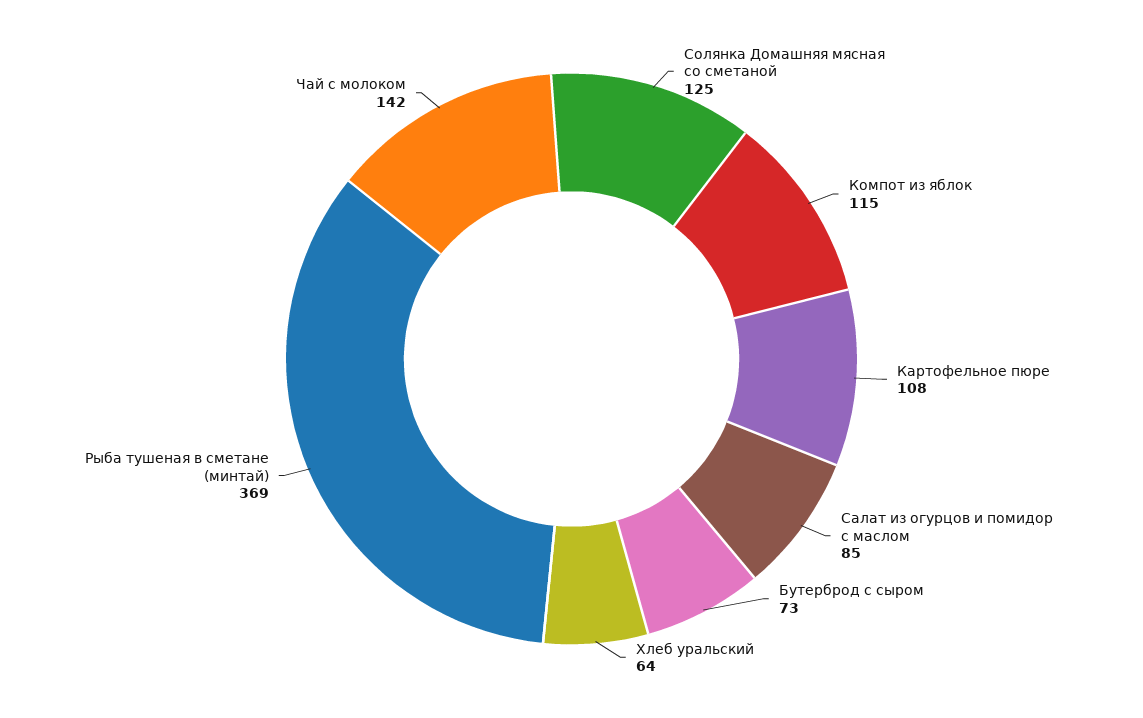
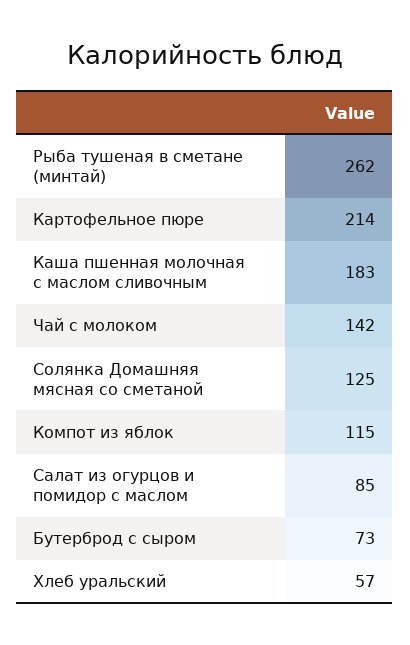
  {
    "Солянка Домашняя мясная со сметаной": 125,
    "Компот из яблок": 115,
-   "Картофельное пюре": 108,
+   "Картофельное пюре": 214,
    "Салат из огурцов и помидор с маслом": 85,
    "Бутерброд с сыром": 73,
-   "Хлеб уральский": 64,
+   "Хлеб уральский": 57,
-   "Рыба тушеная в сметане (минтай)": 369,
+   "Рыба тушеная в сметане (минтай)": 262,
-   "Чай с молоком": 142
+   "Чай с молоком": 142,
+   "Каша пшенная молочная с маслом сливочным": 183
  }

